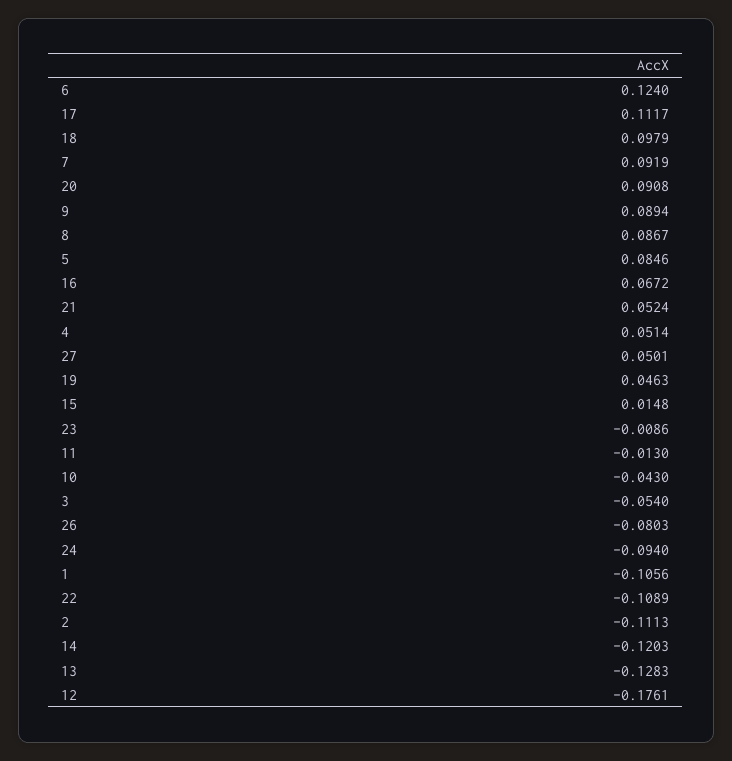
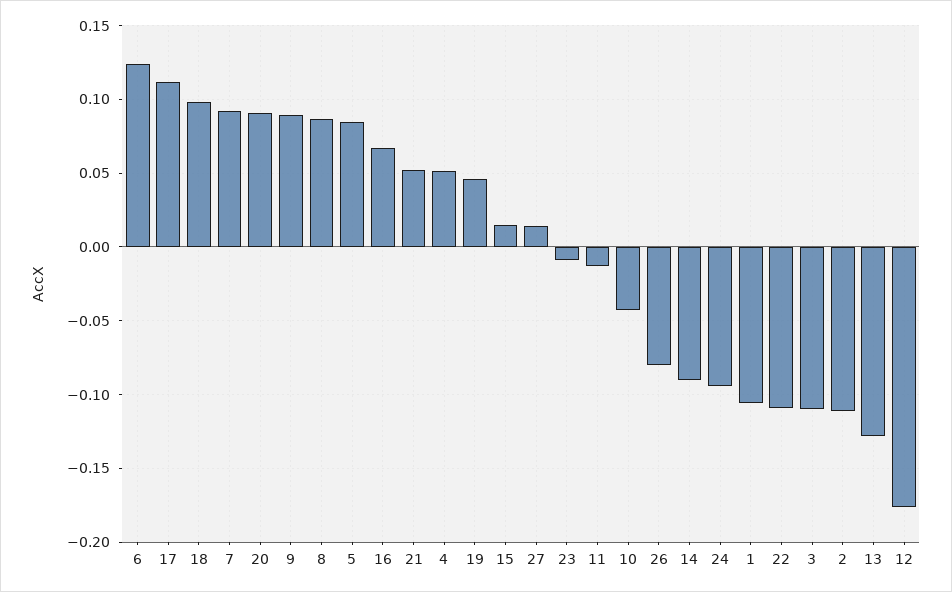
  {
    "6": 0.124,
    "17": 0.1117,
    "18": 0.0979,
    "7": 0.0919,
    "20": 0.0908,
    "9": 0.0894,
    "8": 0.0867,
    "5": 0.0846,
    "16": 0.0672,
    "21": 0.0524,
    "4": 0.0514,
-   "27": 0.0501,
+   "27": 0.015,
    "19": 0.0463,
    "15": 0.0148,
    "23": -0.0086,
    "11": -0.013,
    "10": -0.043,
-   "3": -0.054,
+   "3": -0.11,
    "26": -0.0803,
    "24": -0.094,
    "1": -0.1056,
    "22": -0.1089,
    "2": -0.1113,
-   "14": -0.1203,
+   "14": -0.09,
    "13": -0.1283,
    "12": -0.1761
  }

